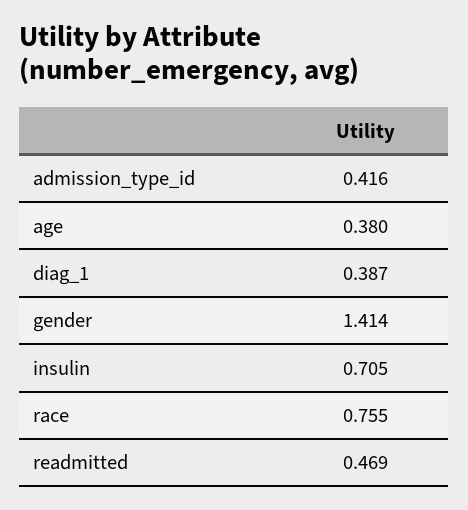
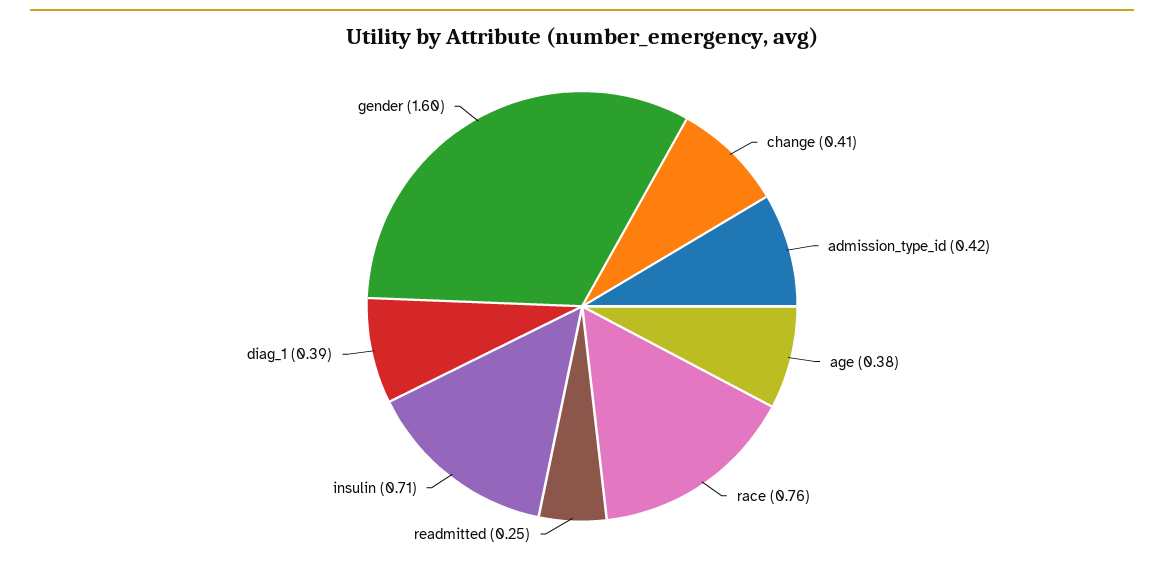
  {
    "admission_type_id": 0.416,
    "age": 0.38,
    "diag_1": 0.387,
-   "gender": 1.414,
+   "gender": 1.6,
    "insulin": 0.705,
    "race": 0.755,
-   "readmitted": 0.469
+   "readmitted": 0.25,
+   "change": 0.41
  }

